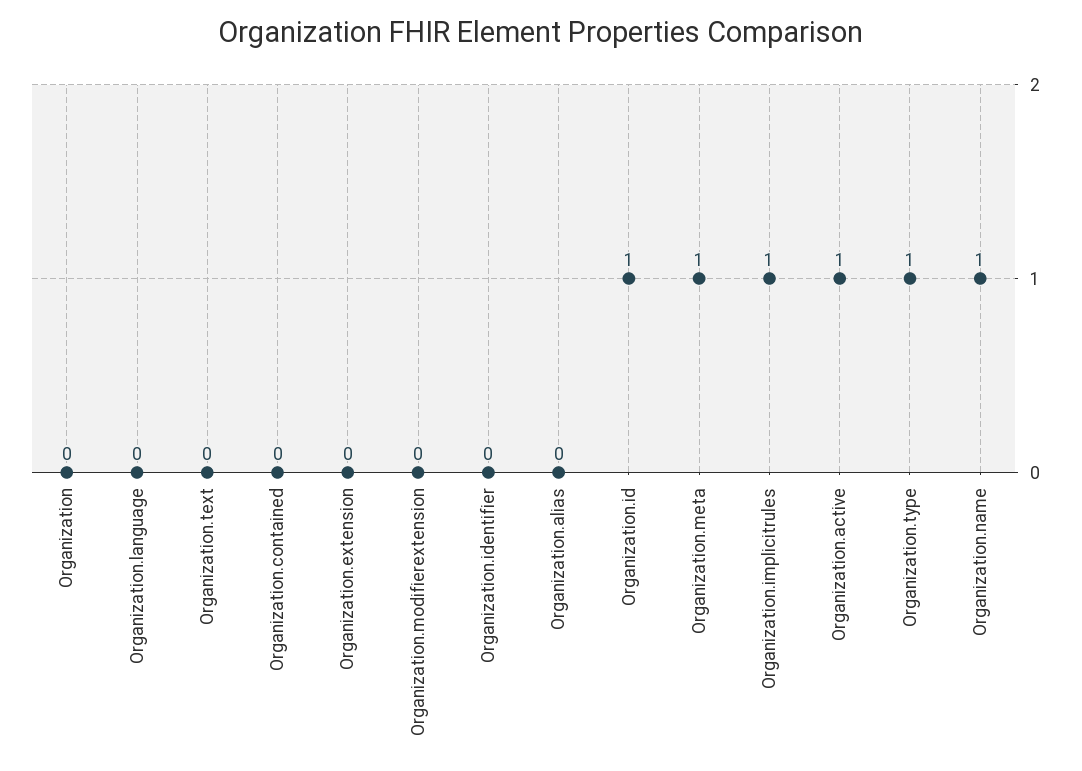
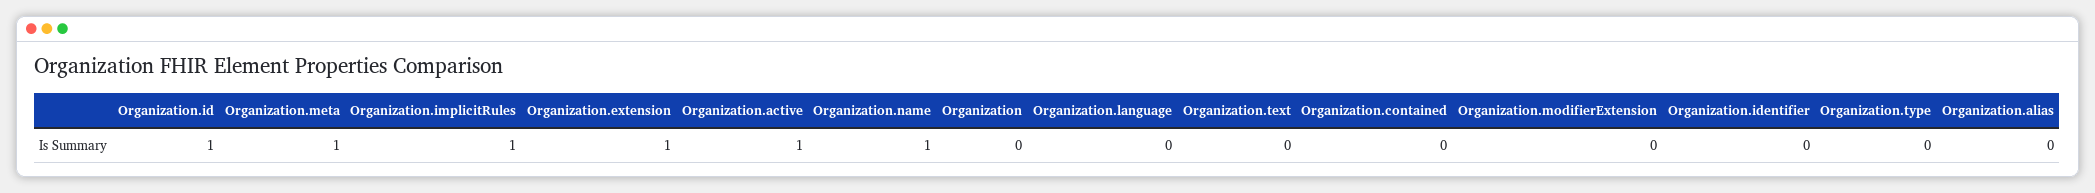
  {
    "Organization": 0,
    "Organization.language": 0,
    "Organization.text": 0,
    "Organization.contained": 0,
-   "Organization.extension": 0,
+   "Organization.extension": 1,
    "Organization.modifierextension": 0,
    "Organization.identifier": 0,
    "Organization.alias": 0,
    "Organization.id": 1,
    "Organization.meta": 1,
    "Organization.implicitrules": 1,
    "Organization.active": 1,
-   "Organization.type": 1,
+   "Organization.type": 0,
    "Organization.name": 1
  }

